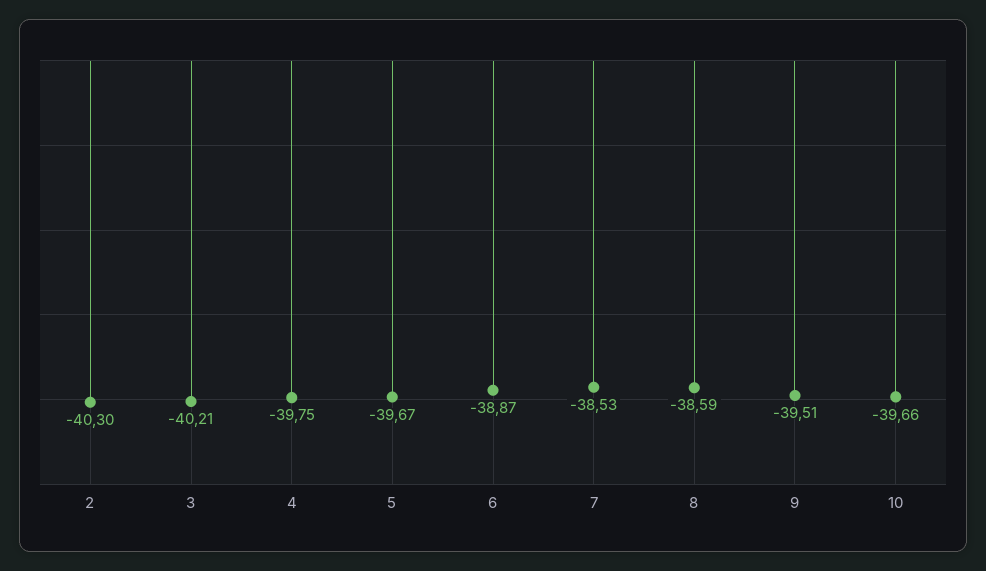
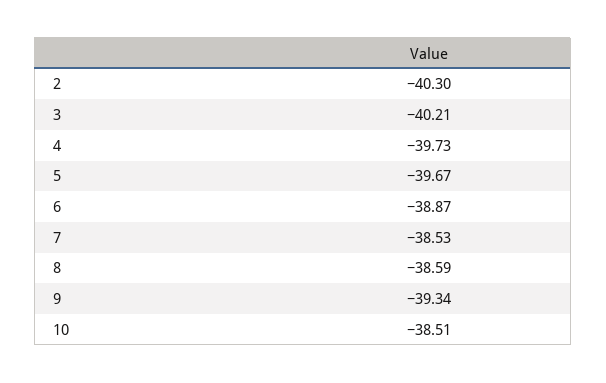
  {
    "2": -40.3,
    "3": -40.21,
-   "4": -39.75,
+   "4": -39.73,
    "5": -39.67,
    "6": -38.87,
    "7": -38.53,
    "8": -38.59,
-   "9": -39.51,
+   "9": -39.34,
-   "10": -39.66
+   "10": -38.51
  }

